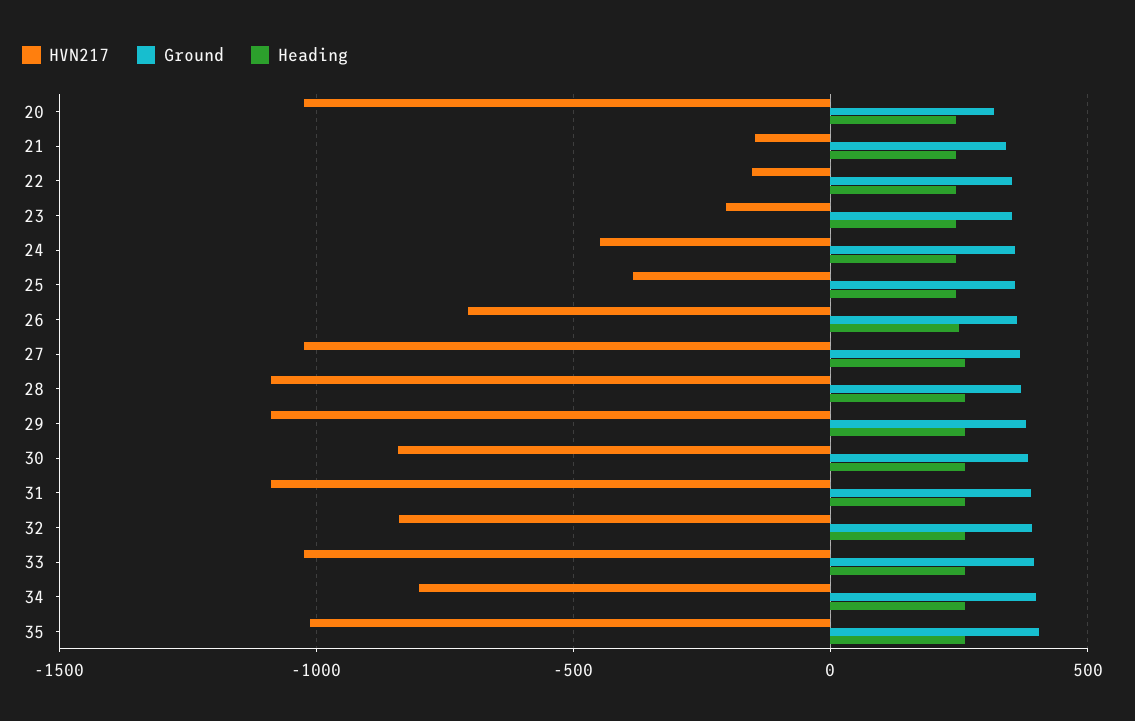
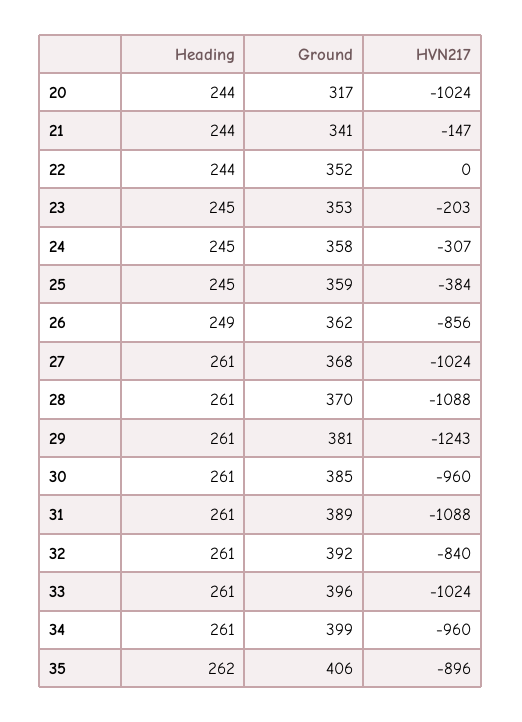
  {
    "HVN217": {
      "20": -1024,
      "21": -147,
-     "22": -150,
+     "22": 0,
      "23": -203,
-     "24": -450,
+     "24": -307,
      "25": -384,
-     "26": -700,
+     "26": -856,
      "27": -1024,
      "28": -1088,
-     "29": -1100,
+     "29": -1243,
-     "30": -850,
+     "30": -960,
      "31": -1088,
      "32": -840,
      "33": -1024,
-     "34": -800,
+     "34": -960,
-     "35": -1000
+     "35": -896
    },
    "Ground": {
      "20": 317,
      "21": 341,
      "22": 352,
      "23": 353,
      "24": 358,
      "25": 359,
      "26": 362,
      "27": 368,
      "28": 370,
      "29": 381,
      "30": 385,
      "31": 389,
      "32": 392,
      "33": 396,
      "34": 399,
      "35": 406
    },
    "Heading": {
      "20": 244,
      "21": 244,
      "22": 244,
      "23": 245,
      "24": 245,
      "25": 245,
      "26": 249,
      "27": 261,
      "28": 261,
      "29": 261,
      "30": 261,
      "31": 261,
      "32": 261,
      "33": 261,
      "34": 261,
      "35": 262
    }
  }

